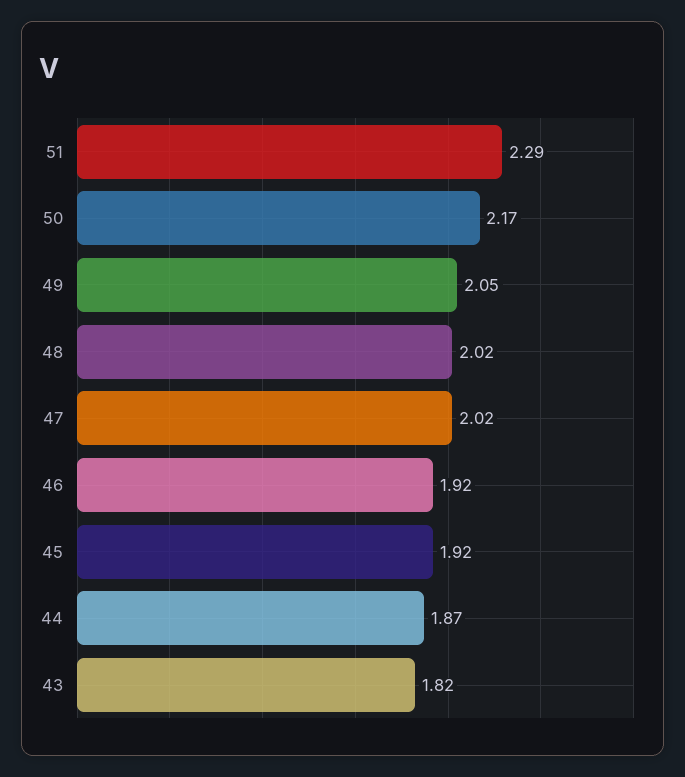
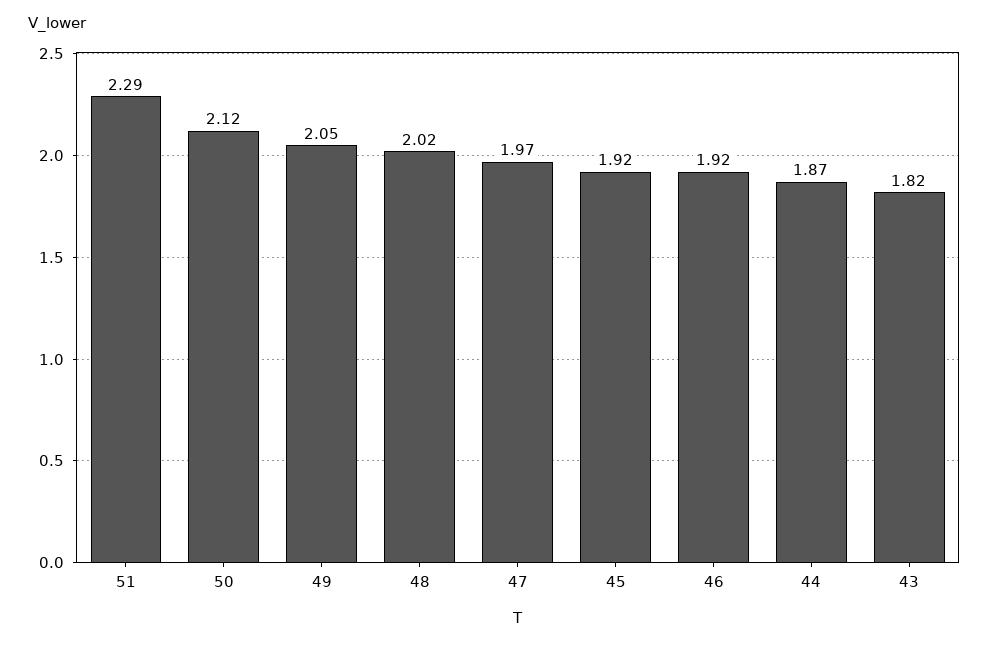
  {
    "51": 2.29,
-   "50": 2.17,
+   "50": 2.12,
    "49": 2.05,
    "48": 2.02,
-   "47": 2.02,
+   "47": 1.97,
    "46": 1.92,
    "45": 1.92,
    "44": 1.87,
    "43": 1.82
  }

